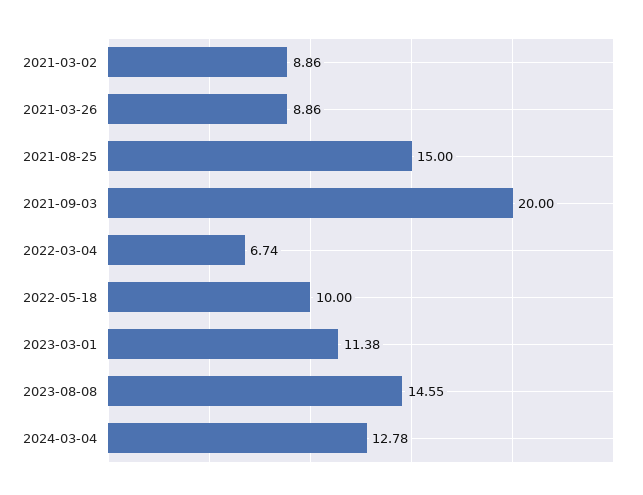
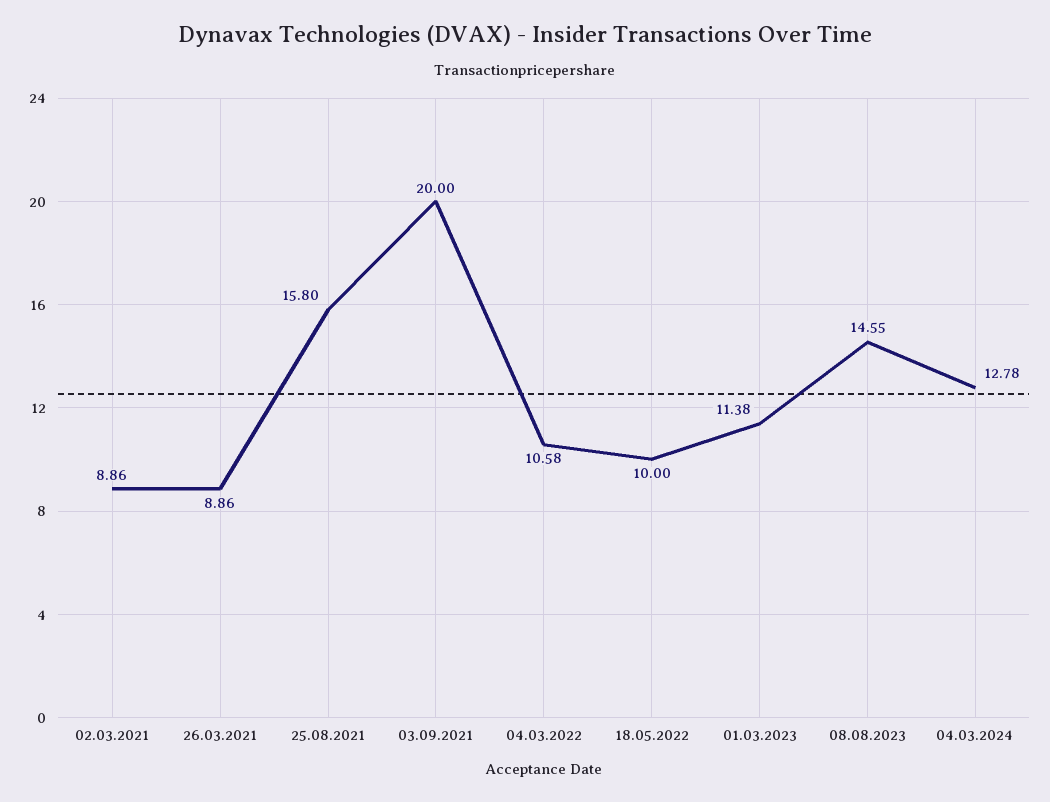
  {
    "2021-03-02": 8.86,
    "2021-03-26": 8.86,
-   "2021-08-25": 15,
+   "2021-08-25": 15.8,
    "2021-09-03": 20,
-   "2022-03-04": 6.74,
+   "2022-03-04": 10.58,
    "2022-05-18": 10,
    "2023-03-01": 11.38,
    "2023-08-08": 14.55,
    "2024-03-04": 12.78
  }

